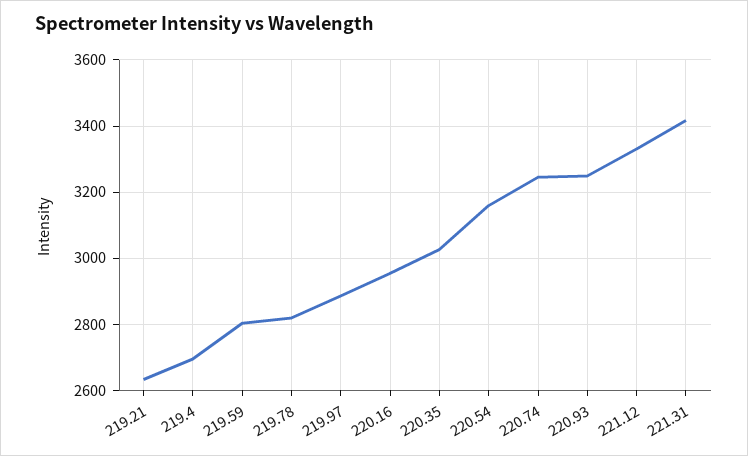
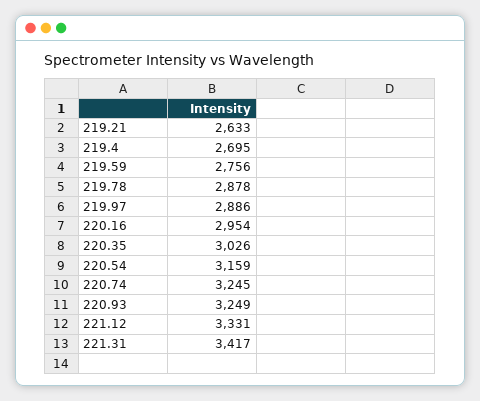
  {
    "219.21": 2633,
    "219.4": 2695,
-   "219.59": 2800,
+   "219.59": 2756,
-   "219.78": 2820,
+   "219.78": 2878,
    "219.97": 2886,
    "220.16": 2954,
    "220.35": 3026,
    "220.54": 3159,
    "220.74": 3245,
    "220.93": 3249,
    "221.12": 3331,
    "221.31": 3417
  }

